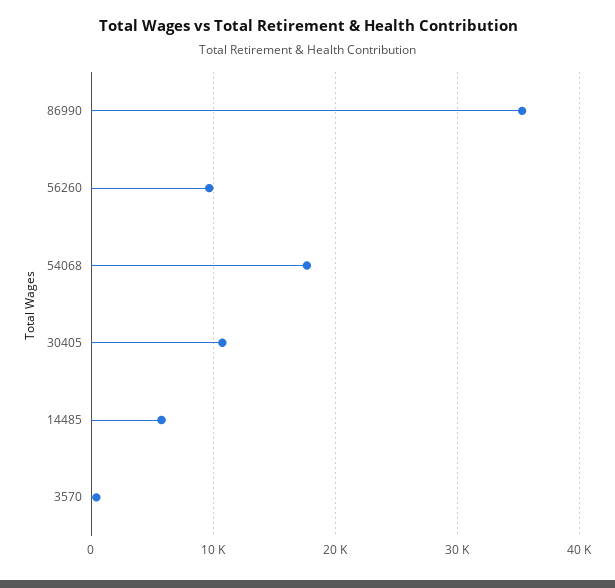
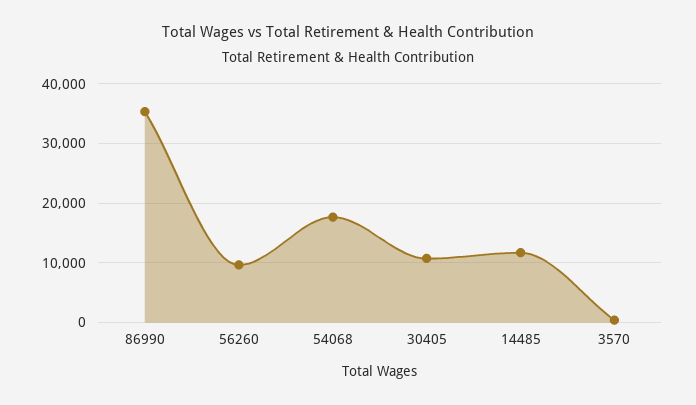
  {
    "86990": 35000,
    "56260": 10000,
    "54068": 18000,
    "30405": 11000,
-   "14485": 6000,
+   "14485": 12000,
    "3570": 0
  }

